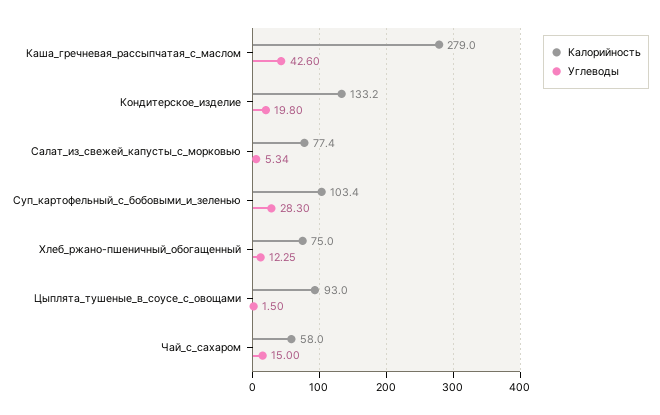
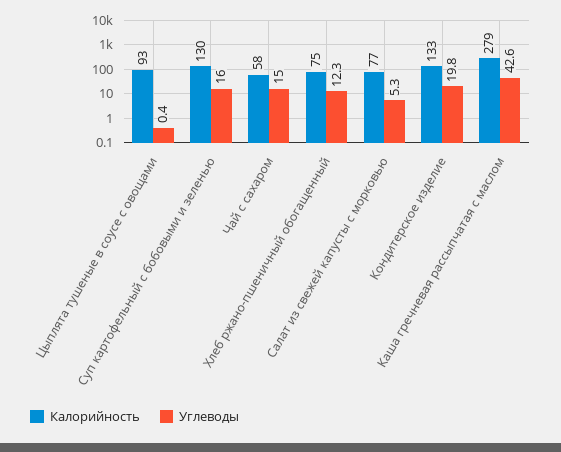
  {
    "Калорийность": {
      "Каша_гречневая_рассыпчатая_с_маслом": 279,
      "Кондитерское_изделие": 133.2,
      "Салат_из_свежей_капусты_с_морковью": 77.4,
-     "Суп_картофельный_с_бобовыми_и_зеленью": 103.4,
+     "Суп_картофельный_с_бобовыми_и_зеленью": 130,
      "Хлеб_ржано-пшеничный_обогащенный": 75,
      "Цыплята_тушеные_в_соусе_с_овощами": 93,
      "Чай_с_сахаром": 58
    },
    "Углеводы": {
      "Каша_гречневая_рассыпчатая_с_маслом": 42.6,
      "Кондитерское_изделие": 19.8,
      "Салат_из_свежей_капусты_с_морковью": 5.34,
-     "Суп_картофельный_с_бобовыми_и_зеленью": 28.3,
+     "Суп_картофельный_с_бобовыми_и_зеленью": 16,
      "Хлеб_ржано-пшеничный_обогащенный": 12.25,
-     "Цыплята_тушеные_в_соусе_с_овощами": 1.5,
+     "Цыплята_тушеные_в_соусе_с_овощами": 0.4,
      "Чай_с_сахаром": 15
    }
  }

